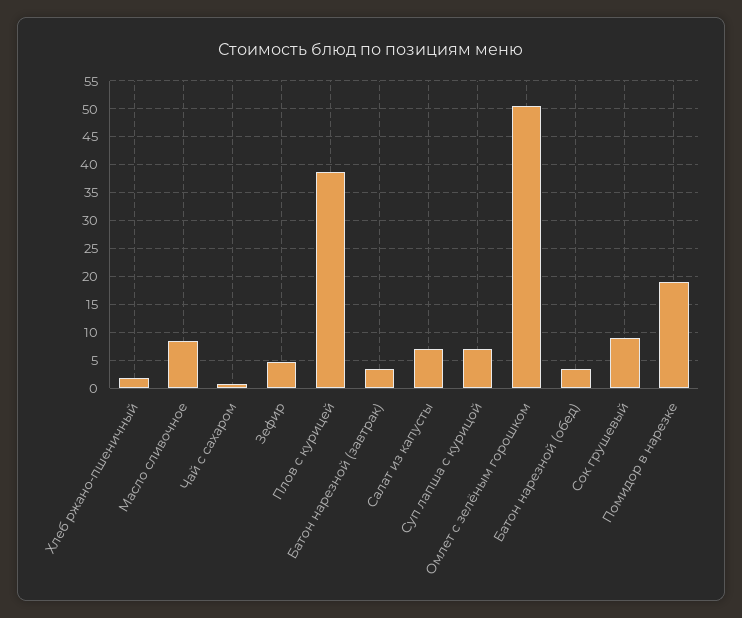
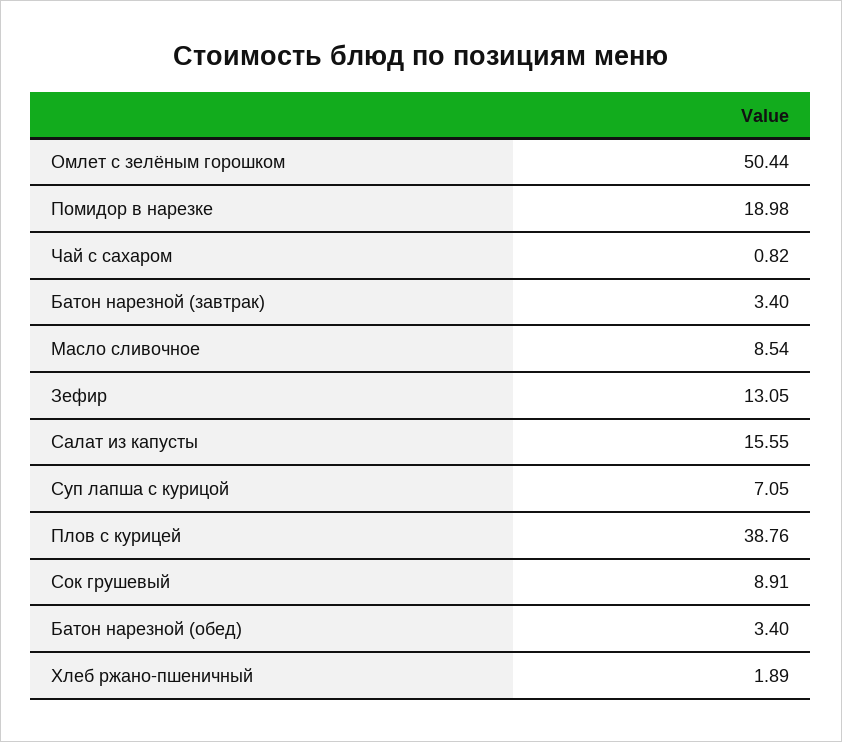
  {
    "Хлеб ржано-пшеничный": 1.89,
    "Масло сливочное": 8.54,
    "Чай с сахаром": 0.82,
-   "Зефир": 5,
+   "Зефир": 13.05,
    "Плов с курицей": 38.76,
    "Батон нарезной (завтрак)": 3.4,
-   "Салат из капусты": 7.5,
+   "Салат из капусты": 15.55,
    "Суп лапша с курицой": 7.05,
    "Омлет с зелёным горошком": 50.44,
    "Батон нарезной (обед)": 3.4,
    "Сок грушевый": 8.91,
    "Помидор в нарезке": 18.98
  }

